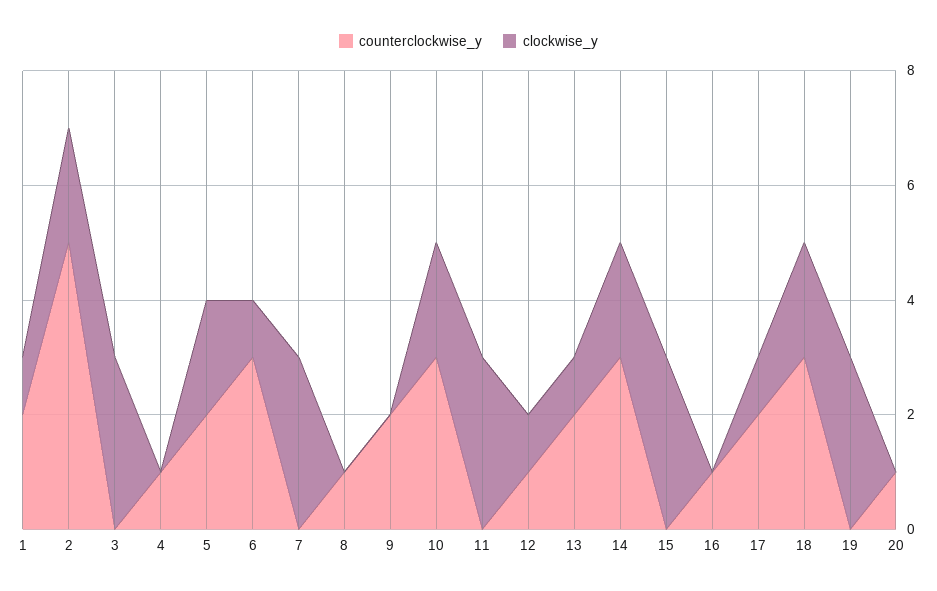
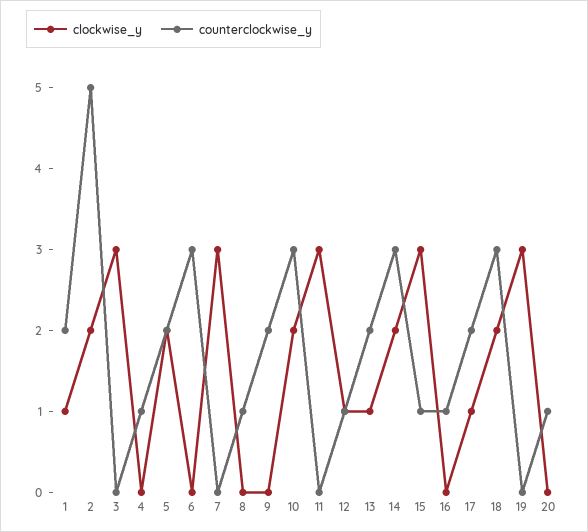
  {
    "counterclockwise_y": {
      "1": 2,
      "2": 5,
      "3": 0,
      "4": 1,
      "5": 2,
      "6": 3,
      "7": 0,
      "8": 1,
      "9": 2,
      "10": 3,
      "11": 0,
      "12": 1,
      "13": 2,
      "14": 3,
-     "15": 0,
+     "15": 1,
      "16": 1,
      "17": 2,
      "18": 3,
      "19": 0,
      "20": 1
    },
    "clockwise_y": {
      "1": 1,
      "2": 2,
      "3": 3,
      "4": 0,
      "5": 2,
-     "6": 1,
+     "6": 0,
      "7": 3,
      "8": 0,
      "9": 0,
      "10": 2,
      "11": 3,
      "12": 1,
      "13": 1,
      "14": 2,
      "15": 3,
      "16": 0,
      "17": 1,
      "18": 2,
      "19": 3,
      "20": 0
    }
  }

